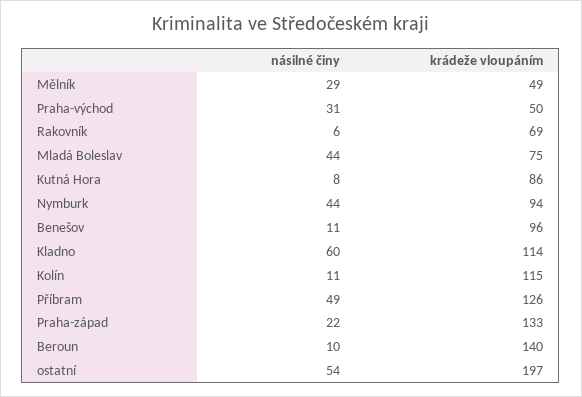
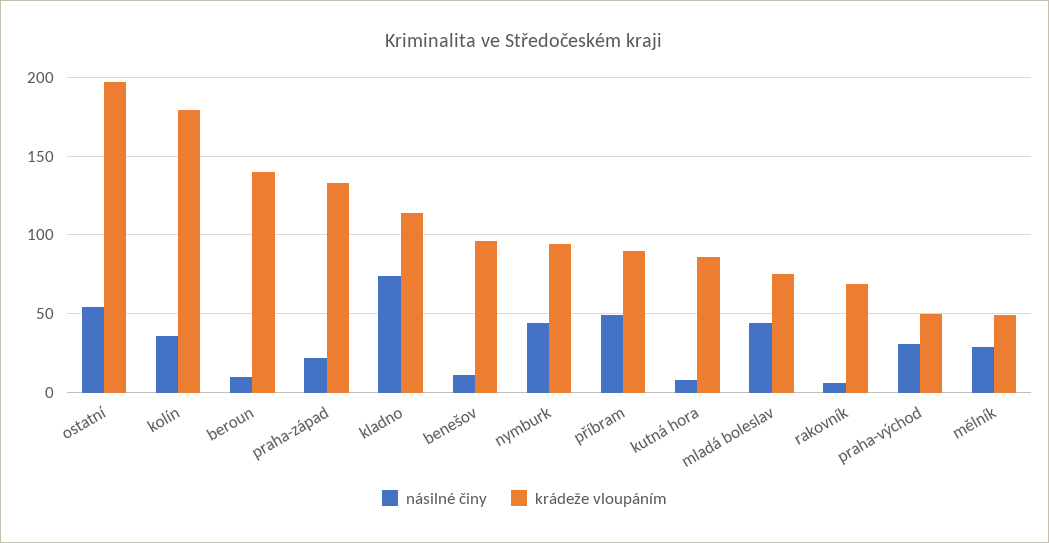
  {
    "násilné činy": {
      "Mělník": 29,
      "Praha-východ": 31,
      "Rakovník": 6,
      "Mladá Boleslav": 44,
      "Kutná Hora": 8,
      "Nymburk": 44,
      "Benešov": 11,
-     "Kladno": 60,
+     "Kladno": 75,
-     "Kolín": 11,
+     "Kolín": 35,
      "Příbram": 49,
      "Praha-západ": 22,
      "Beroun": 10,
      "ostatní": 54
    },
    "krádeže vloupáním": {
      "Mělník": 49,
      "Praha-východ": 50,
      "Rakovník": 69,
      "Mladá Boleslav": 75,
      "Kutná Hora": 86,
      "Nymburk": 94,
      "Benešov": 96,
      "Kladno": 114,
-     "Kolín": 115,
+     "Kolín": 180,
-     "Příbram": 126,
+     "Příbram": 90,
      "Praha-západ": 133,
      "Beroun": 140,
      "ostatní": 197
    }
  }

